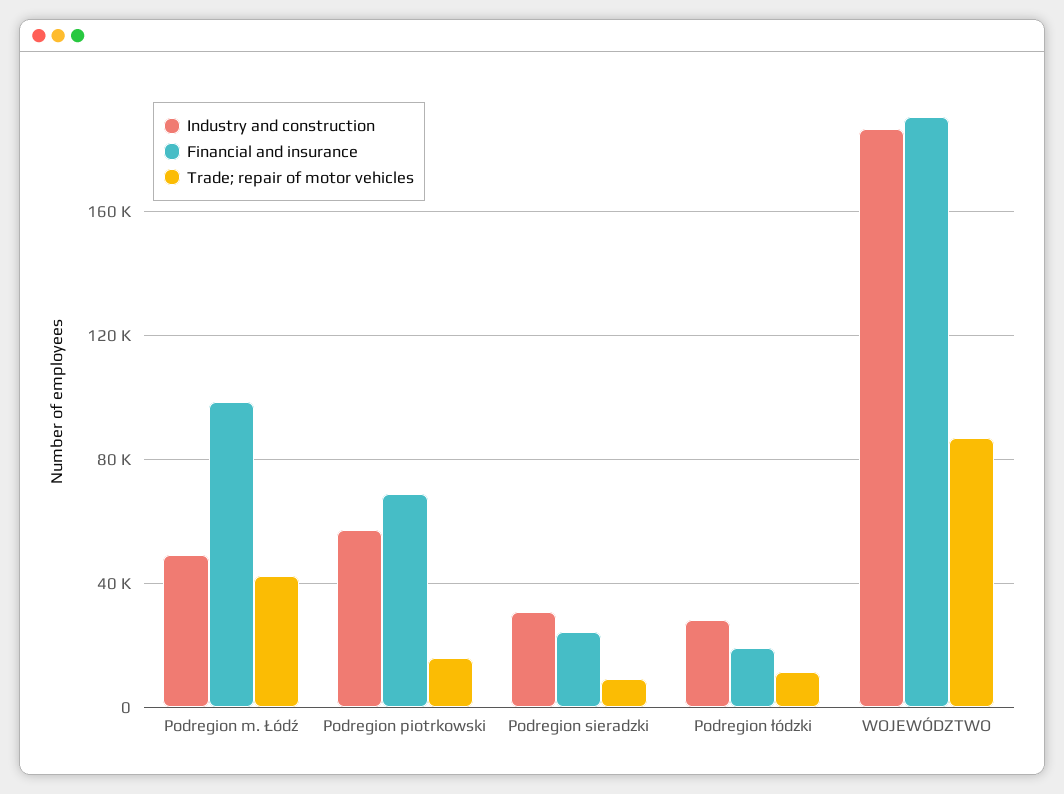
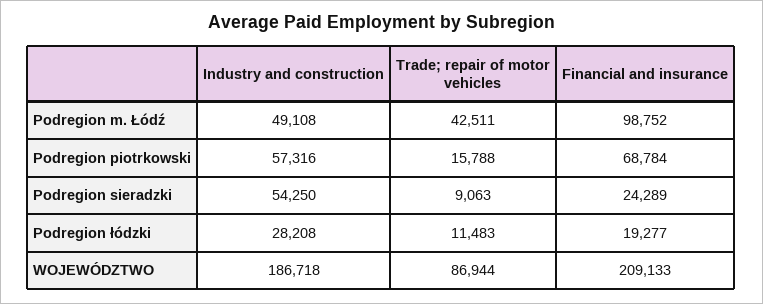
  {
    "Industry and construction": {
      "Podregion m. Łódź": 49108,
      "Podregion piotrkowski": 57316,
-     "Podregion sieradzki": 30000,
+     "Podregion sieradzki": 54250,
      "Podregion łódzki": 28208,
      "WOJEWÓDZTWO": 186718
    },
    "Financial and insurance": {
      "Podregion m. Łódź": 98752,
      "Podregion piotrkowski": 68784,
      "Podregion sieradzki": 24289,
      "Podregion łódzki": 19277,
-     "WOJEWÓDZTWO": 190000
+     "WOJEWÓDZTWO": 209133
    },
    "Trade; repair of motor vehicles": {
      "Podregion m. Łódź": 42511,
      "Podregion piotrkowski": 15788,
      "Podregion sieradzki": 9063,
      "Podregion łódzki": 11483,
      "WOJEWÓDZTWO": 86944
    }
  }

